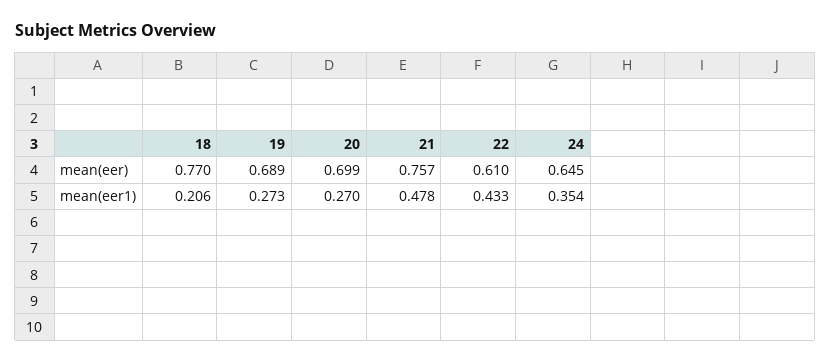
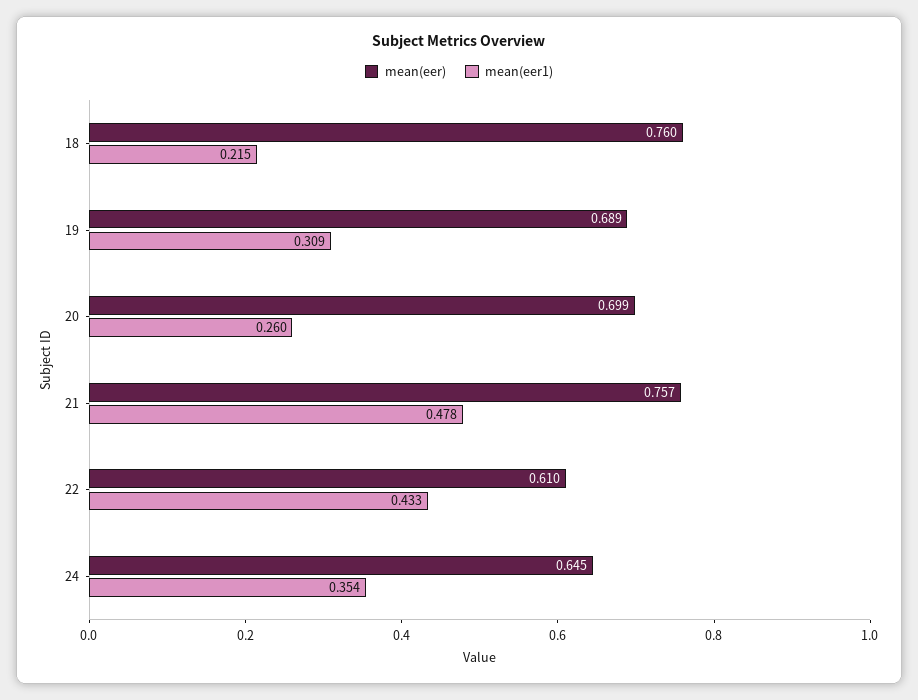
  {
    "mean(eer)": {
-     "18": 0.77,
+     "18": 0.76,
      "19": 0.689,
      "20": 0.699,
      "21": 0.757,
      "22": 0.61,
      "24": 0.645
    },
    "mean(eer1)": {
-     "18": 0.206,
+     "18": 0.215,
-     "19": 0.273,
+     "19": 0.309,
-     "20": 0.27,
+     "20": 0.26,
      "21": 0.478,
      "22": 0.433,
      "24": 0.354
    }
  }

